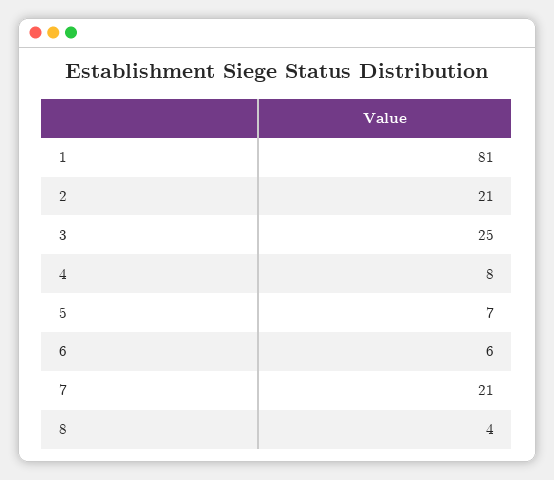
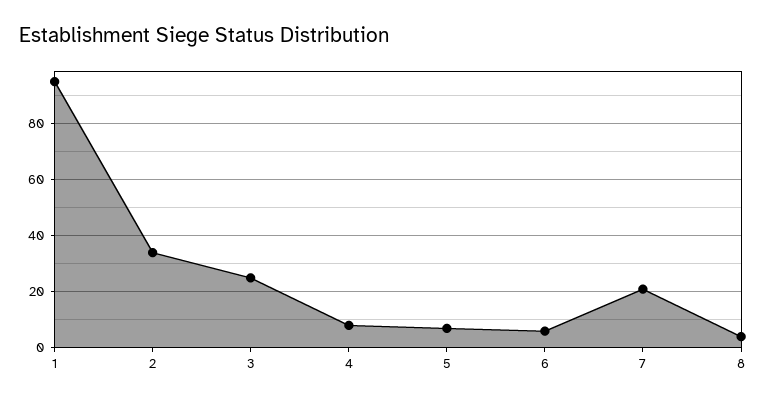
  {
-   "1": 81,
+   "1": 95,
-   "2": 21,
+   "2": 35,
    "3": 25,
    "4": 8,
    "5": 7,
    "6": 6,
    "7": 21,
    "8": 4
  }

